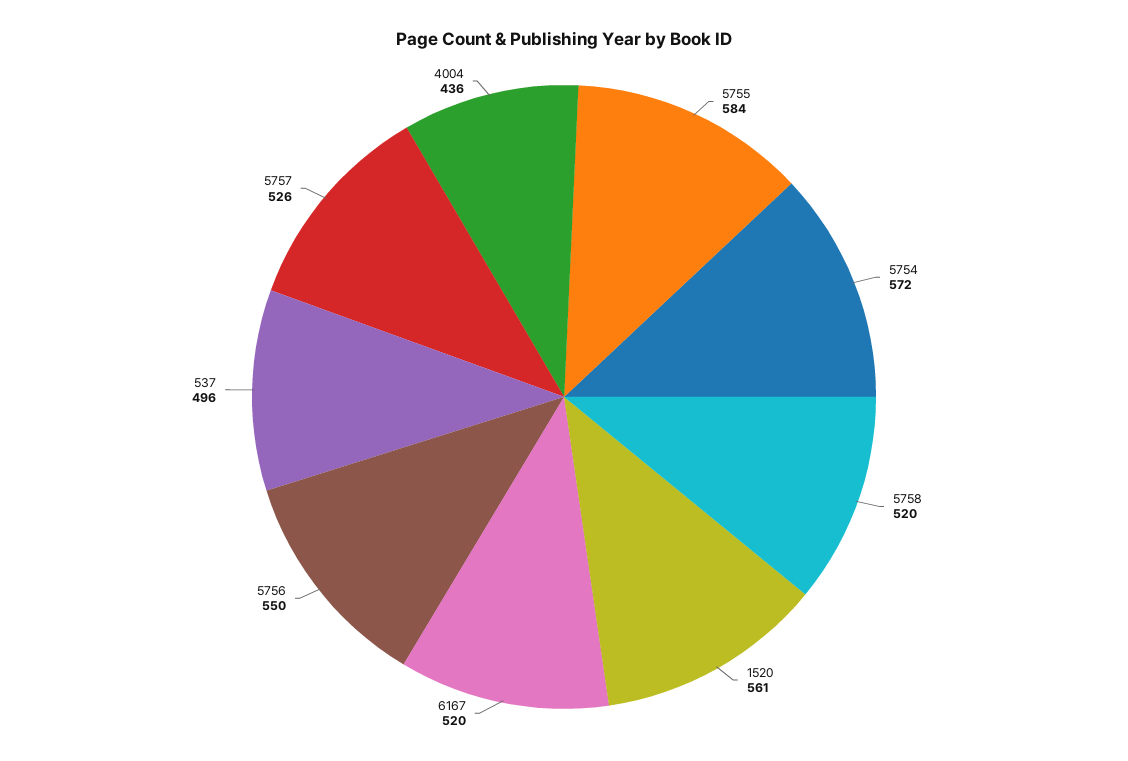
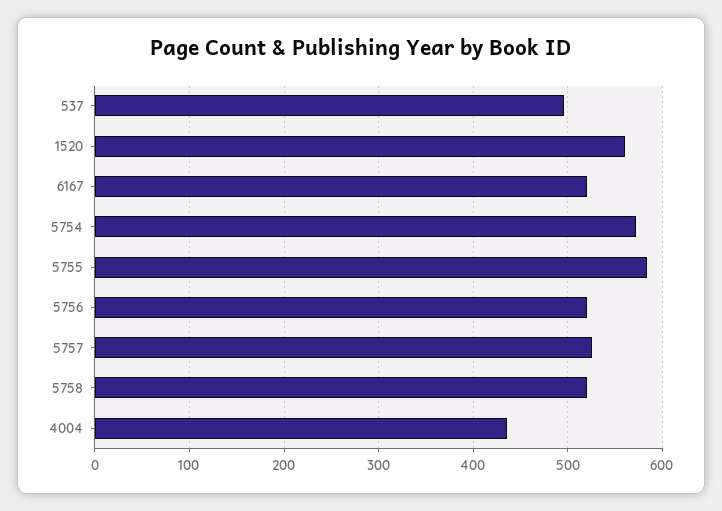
  {
    "5755": 584,
    "5754": 572,
    "5758": 520,
    "1520": 561,
    "6167": 520,
-   "5756": 550,
+   "5756": 520,
    "537": 496,
    "5757": 526,
    "4004": 436
  }

